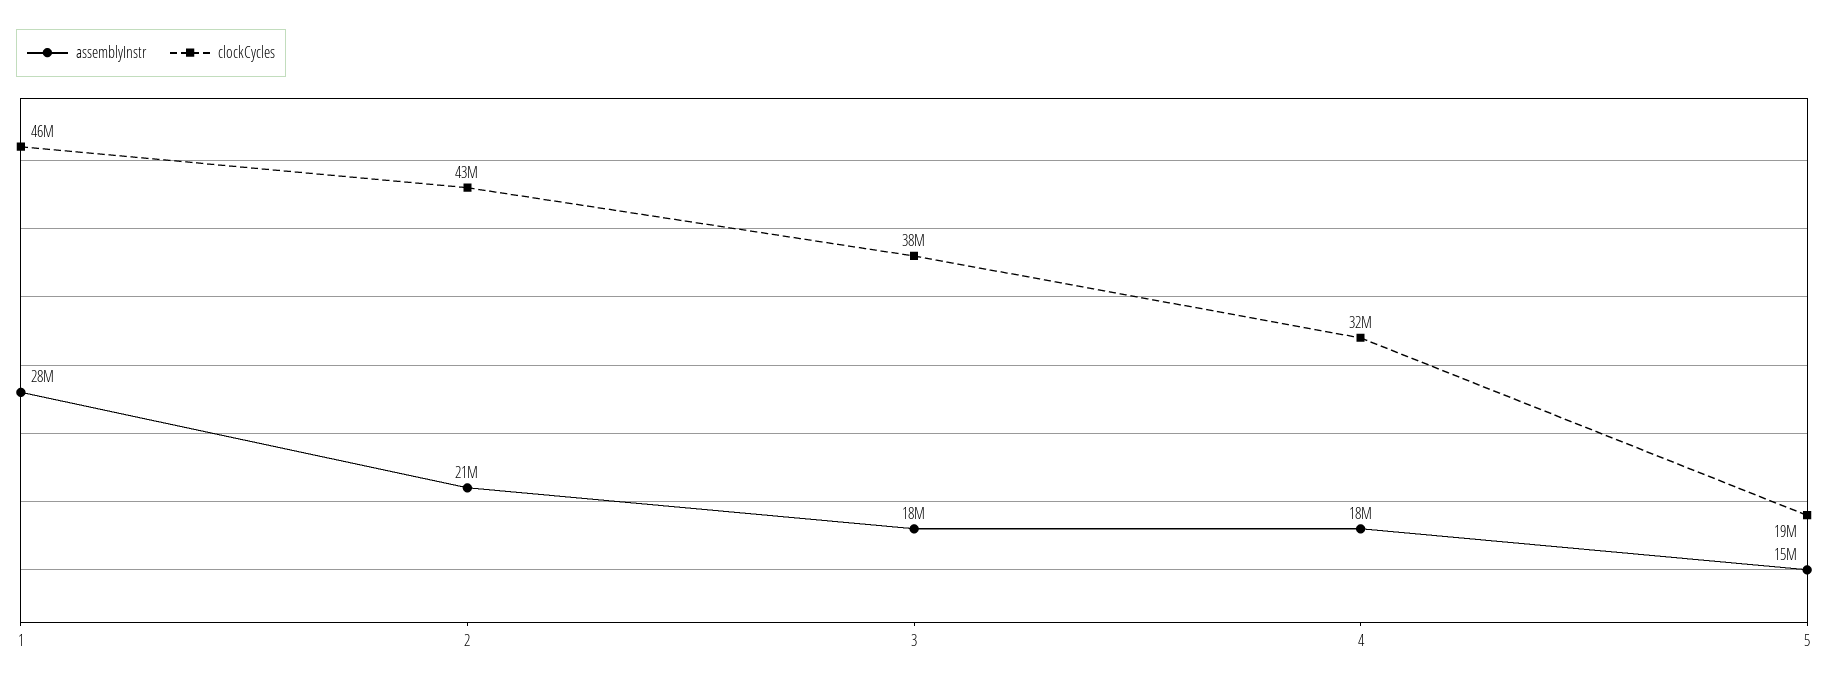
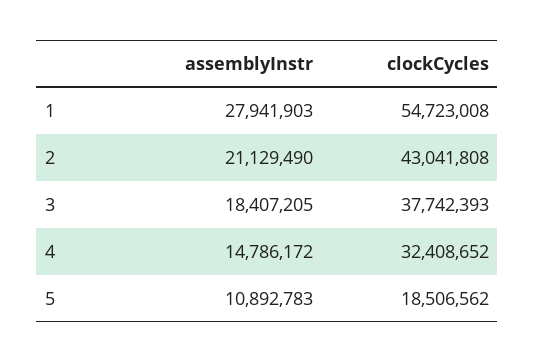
  {
    "assemblyInstr": {
      "1": 27941903,
      "2": 21129490,
      "3": 18407205,
-     "4": 18000000,
+     "4": 14786172,
-     "5": 15000000
+     "5": 10892783
    },
    "clockCycles": {
-     "1": 46000000,
+     "1": 54723008,
      "2": 43041808,
      "3": 37742393,
      "4": 32408652,
      "5": 18506562
    }
  }

